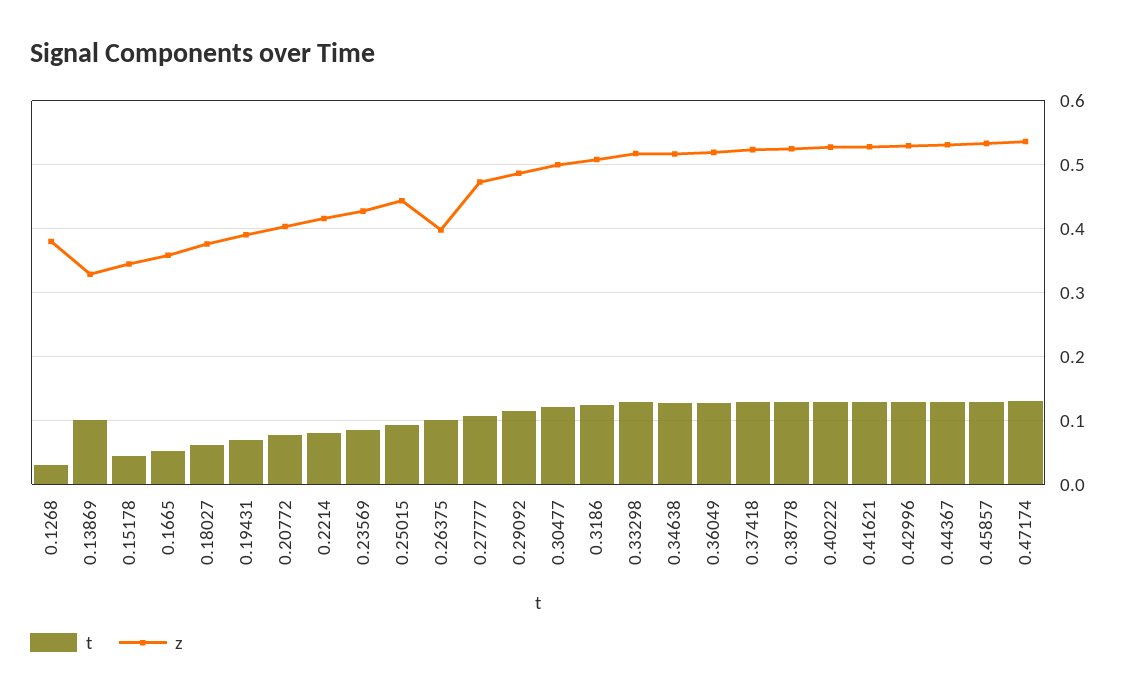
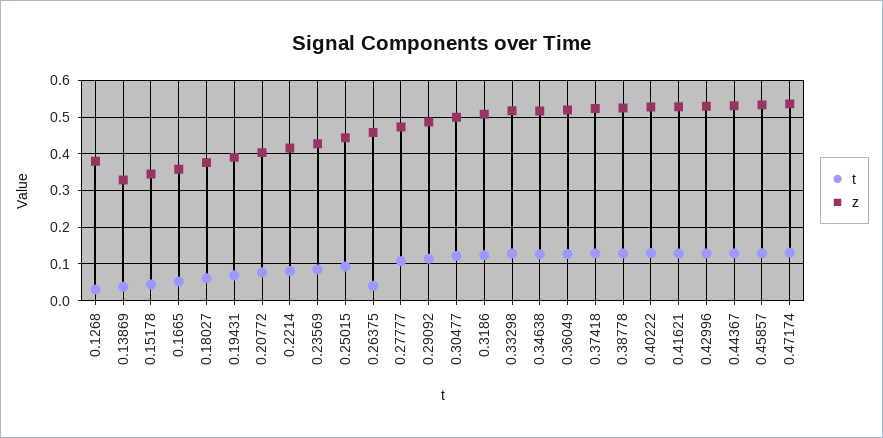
  {
    "t": {
      "0.1268": 0.03,
-     "0.13869": 0.1,
+     "0.13869": 0.04,
      "0.15178": 0.04,
      "0.1665": 0.05,
      "0.18027": 0.06,
      "0.19431": 0.07,
      "0.20772": 0.08,
      "0.2214": 0.08,
      "0.23569": 0.08,
      "0.25015": 0.09,
-     "0.26375": 0.1,
+     "0.26375": 0.04,
      "0.27777": 0.11,
      "0.29092": 0.11,
      "0.30477": 0.12,
      "0.3186": 0.12,
      "0.33298": 0.13,
      "0.34638": 0.13,
      "0.36049": 0.13,
      "0.37418": 0.13,
      "0.38778": 0.13,
      "0.40222": 0.13,
      "0.41621": 0.13,
      "0.42996": 0.13,
      "0.44367": 0.13,
      "0.45857": 0.13,
      "0.47174": 0.13
    },
    "z": {
      "0.1268": 0.38,
      "0.13869": 0.33,
      "0.15178": 0.34,
      "0.1665": 0.36,
      "0.18027": 0.38,
      "0.19431": 0.39,
      "0.20772": 0.4,
      "0.2214": 0.42,
      "0.23569": 0.43,
      "0.25015": 0.44,
-     "0.26375": 0.4,
+     "0.26375": 0.46,
      "0.27777": 0.47,
      "0.29092": 0.49,
      "0.30477": 0.5,
      "0.3186": 0.51,
      "0.33298": 0.52,
      "0.34638": 0.52,
      "0.36049": 0.52,
      "0.37418": 0.52,
      "0.38778": 0.53,
      "0.40222": 0.53,
      "0.41621": 0.53,
      "0.42996": 0.53,
      "0.44367": 0.53,
      "0.45857": 0.53,
      "0.47174": 0.54
    }
  }

